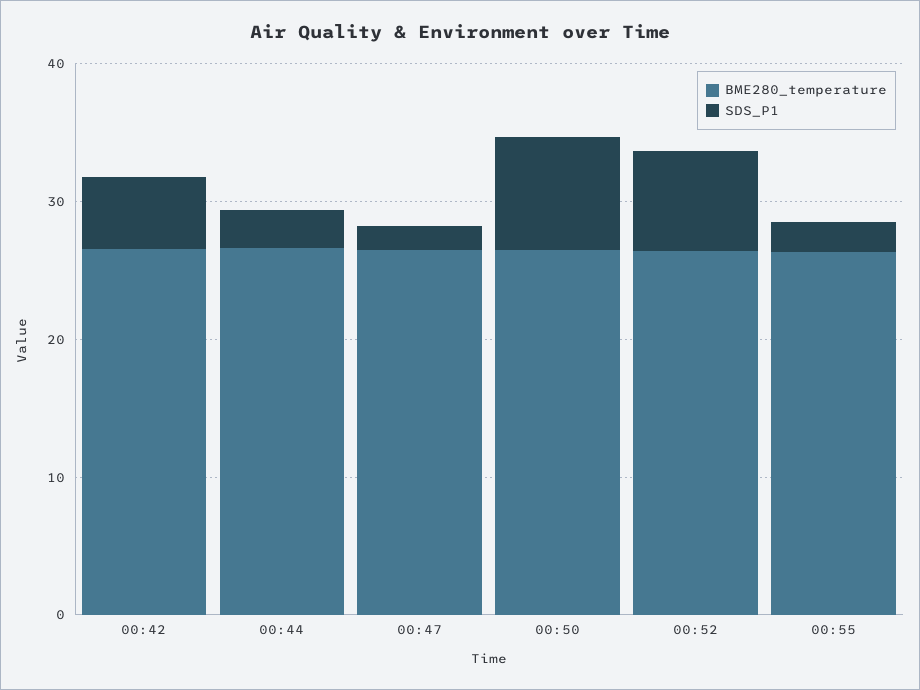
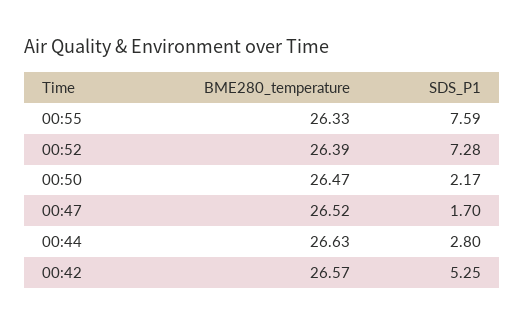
  {
    "BME280_temperature": {
      "00:42": 26.57,
      "00:44": 26.63,
      "00:47": 26.52,
      "00:50": 26.47,
      "00:52": 26.39,
      "00:55": 26.33
    },
    "SDS_P1": {
      "00:42": 5.25,
      "00:44": 2.8,
      "00:47": 1.7,
-     "00:50": 8,
+     "00:50": 2.17,
      "00:52": 7.28,
-     "00:55": 2
+     "00:55": 7.59
    }
  }

